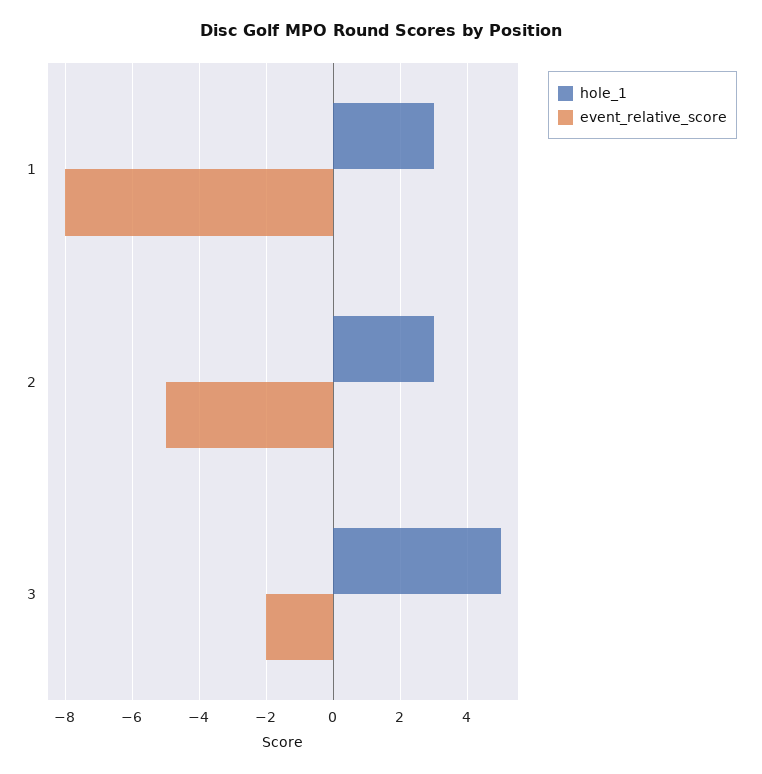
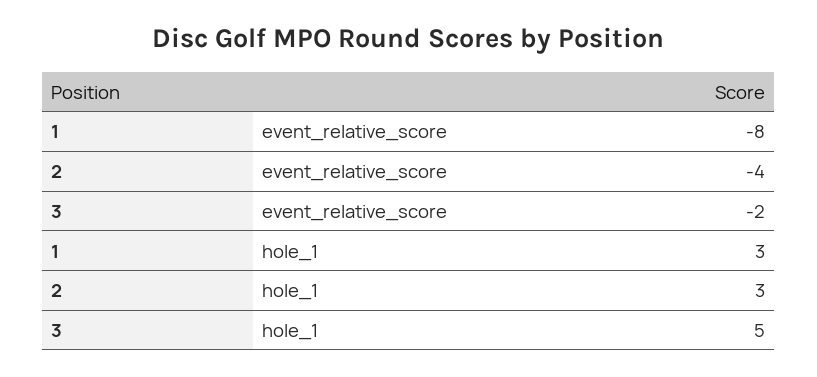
  {
    "hole_1": {
      "1": 3,
      "2": 3,
      "3": 5
    },
    "event_relative_score": {
      "1": -8,
-     "2": -5,
+     "2": -4,
      "3": -2
    }
  }

